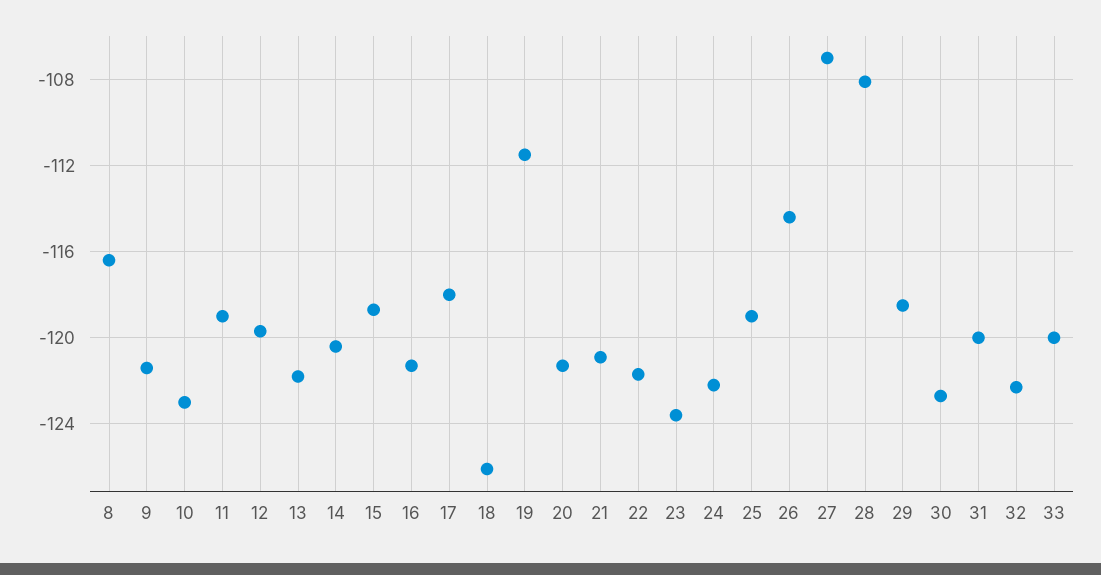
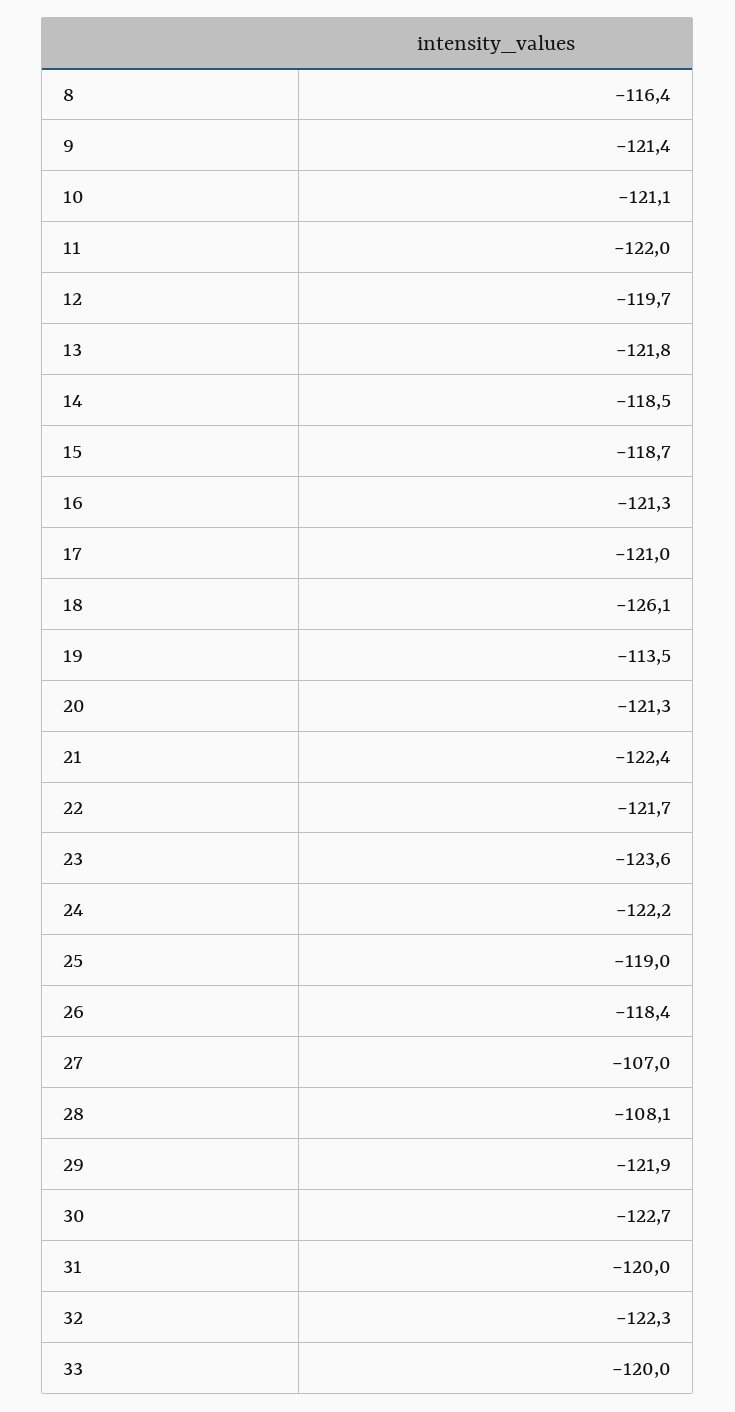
  {
    "8": -116.4,
    "9": -121.4,
-   "10": -123,
+   "10": -121.1,
-   "11": -119,
+   "11": -122,
    "12": -119.7,
    "13": -121.8,
-   "14": -120.5,
+   "14": -118.5,
    "15": -118.7,
    "16": -121.3,
-   "17": -118,
+   "17": -121,
    "18": -126.1,
-   "19": -111.5,
+   "19": -113.5,
    "20": -121.3,
-   "21": -121,
+   "21": -122.4,
    "22": -121.7,
    "23": -123.6,
    "24": -122.2,
    "25": -119,
-   "26": -114.5,
+   "26": -118.4,
    "27": -107,
    "28": -108.1,
-   "29": -118.5,
+   "29": -121.9,
    "30": -122.7,
    "31": -120,
    "32": -122.3,
    "33": -120
  }

